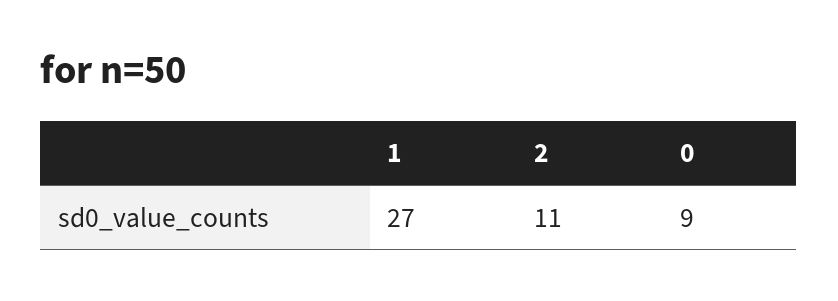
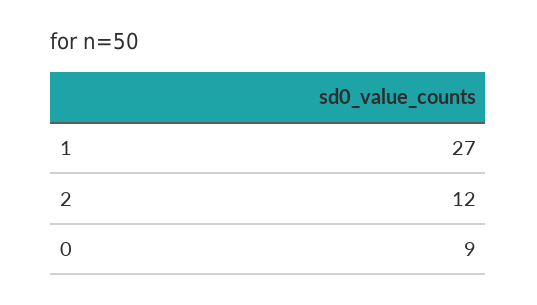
  {
    "1": 27,
-   "2": 11,
+   "2": 12,
    "0": 9
  }

